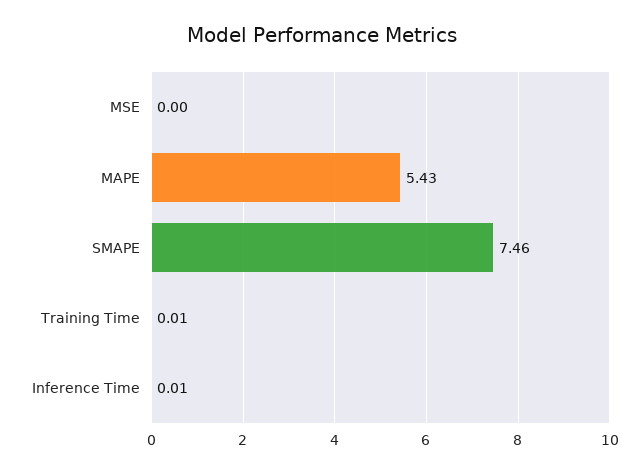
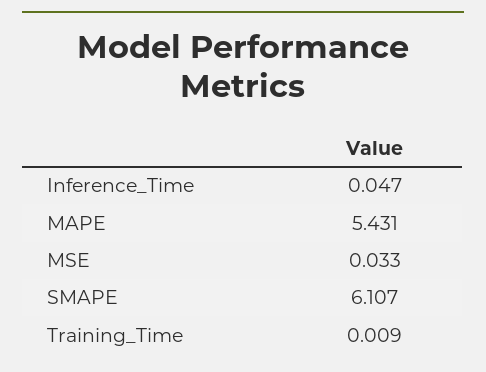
  {
-   "MSE": 0,
+   "MSE": 0.033,
    "MAPE": 5.431,
-   "SMAPE": 7.46,
+   "SMAPE": 6.107,
    "Training Time": 0.009,
-   "Inference Time": 0.01
+   "Inference Time": 0.047
  }

